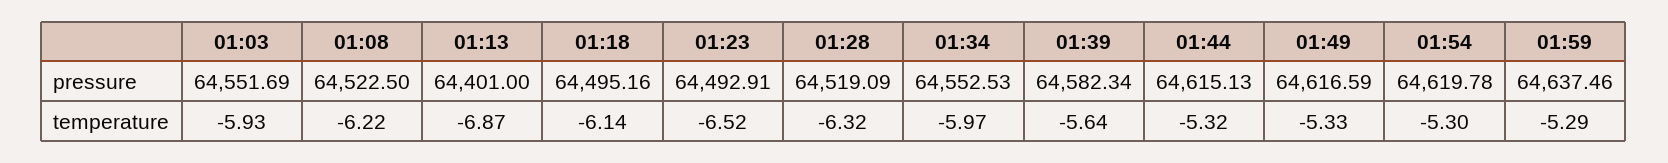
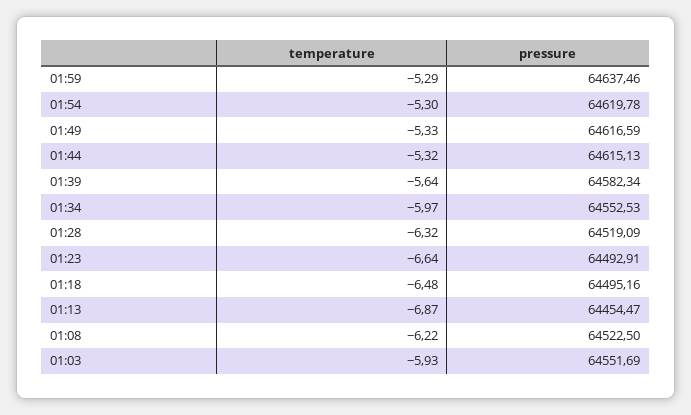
  {
    "01:03": {
      "pressure": 64551.69,
      "temperature": -5.93
    },
    "01:08": {
      "pressure": 64522.5,
      "temperature": -6.22
    },
    "01:13": {
-     "pressure": 64401,
+     "pressure": 64454.47,
      "temperature": -6.87
    },
    "01:18": {
      "pressure": 64495.16,
-     "temperature": -6.14
+     "temperature": -6.48
    },
    "01:23": {
      "pressure": 64492.91,
-     "temperature": -6.52
+     "temperature": -6.64
    },
    "01:28": {
      "pressure": 64519.09,
      "temperature": -6.32
    },
    "01:34": {
      "pressure": 64552.53,
      "temperature": -5.97
    },
    "01:39": {
      "pressure": 64582.34,
      "temperature": -5.64
    },
    "01:44": {
      "pressure": 64615.13,
      "temperature": -5.32
    },
    "01:49": {
      "pressure": 64616.59,
      "temperature": -5.33
    },
    "01:54": {
      "pressure": 64619.78,
      "temperature": -5.3
    },
    "01:59": {
      "pressure": 64637.46,
      "temperature": -5.29
    }
  }

